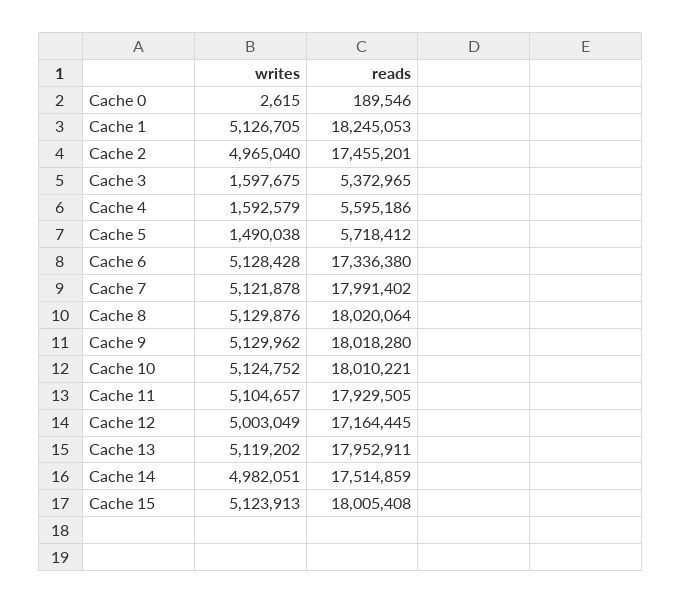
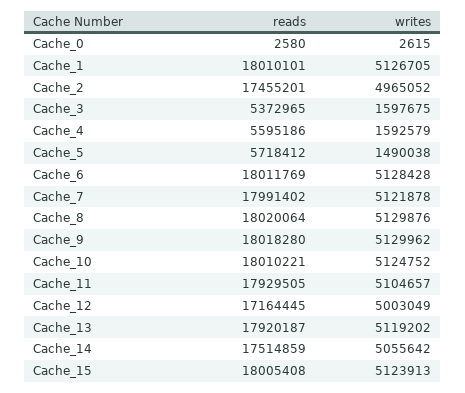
  {
    "writes": {
      "Cache 0": 2615,
      "Cache 1": 5126705,
-     "Cache 2": 4965040,
+     "Cache 2": 4965052,
      "Cache 3": 1597675,
      "Cache 4": 1592579,
      "Cache 5": 1490038,
      "Cache 6": 5128428,
      "Cache 7": 5121878,
      "Cache 8": 5129876,
      "Cache 9": 5129962,
      "Cache 10": 5124752,
      "Cache 11": 5104657,
      "Cache 12": 5003049,
      "Cache 13": 5119202,
-     "Cache 14": 4982051,
+     "Cache 14": 5055642,
      "Cache 15": 5123913
    },
    "reads": {
-     "Cache 0": 189546,
+     "Cache 0": 2580,
-     "Cache 1": 18245053,
+     "Cache 1": 18010101,
      "Cache 2": 17455201,
      "Cache 3": 5372965,
      "Cache 4": 5595186,
      "Cache 5": 5718412,
-     "Cache 6": 17336380,
+     "Cache 6": 18011769,
      "Cache 7": 17991402,
      "Cache 8": 18020064,
      "Cache 9": 18018280,
      "Cache 10": 18010221,
      "Cache 11": 17929505,
      "Cache 12": 17164445,
-     "Cache 13": 17952911,
+     "Cache 13": 17920187,
      "Cache 14": 17514859,
      "Cache 15": 18005408
    }
  }

